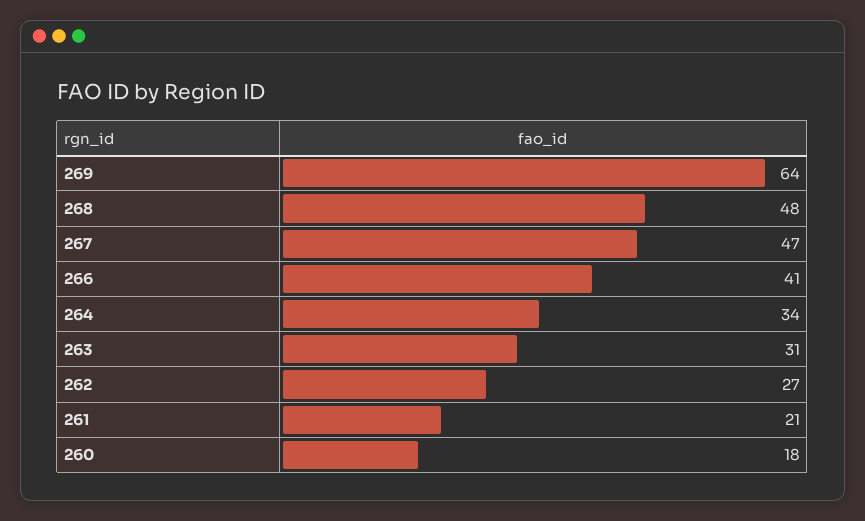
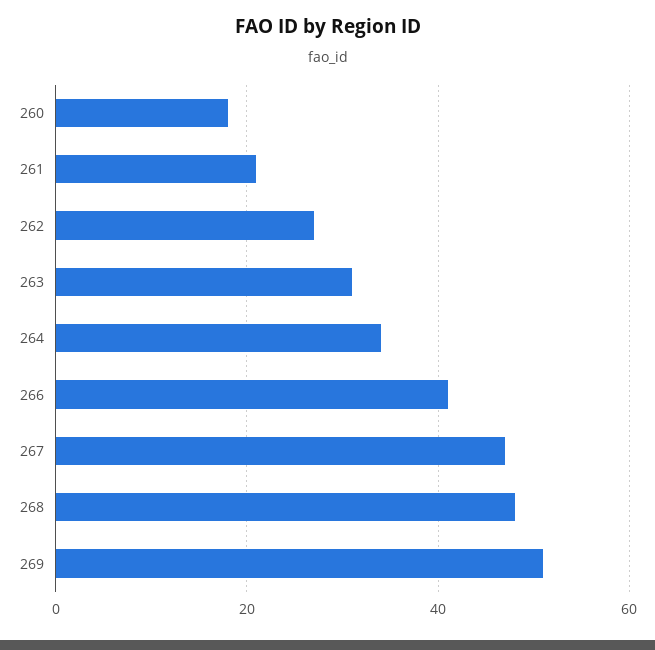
  {
-   "269": 64,
+   "269": 50,
    "268": 48,
    "267": 47,
    "266": 41,
    "264": 34,
    "263": 31,
    "262": 27,
    "261": 21,
    "260": 18
  }

